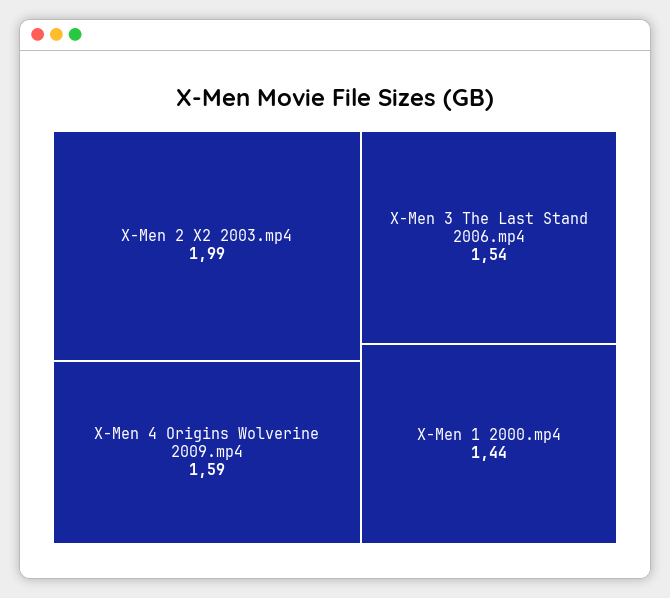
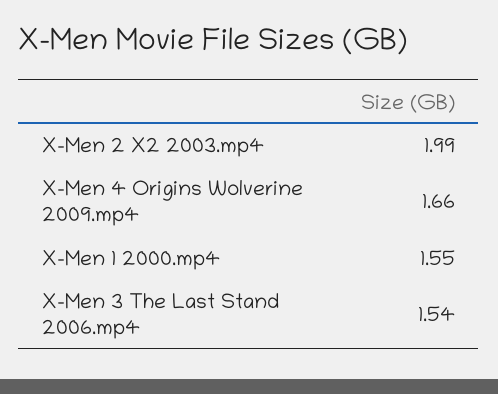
  {
    "X-Men 2 X2 2003.mp4": 1.99,
-   "X-Men 4 Origins Wolverine 2009.mp4": 1.59,
+   "X-Men 4 Origins Wolverine 2009.mp4": 1.66,
    "X-Men 3 The Last Stand 2006.mp4": 1.54,
-   "X-Men 1 2000.mp4": 1.44
+   "X-Men 1 2000.mp4": 1.55
  }

